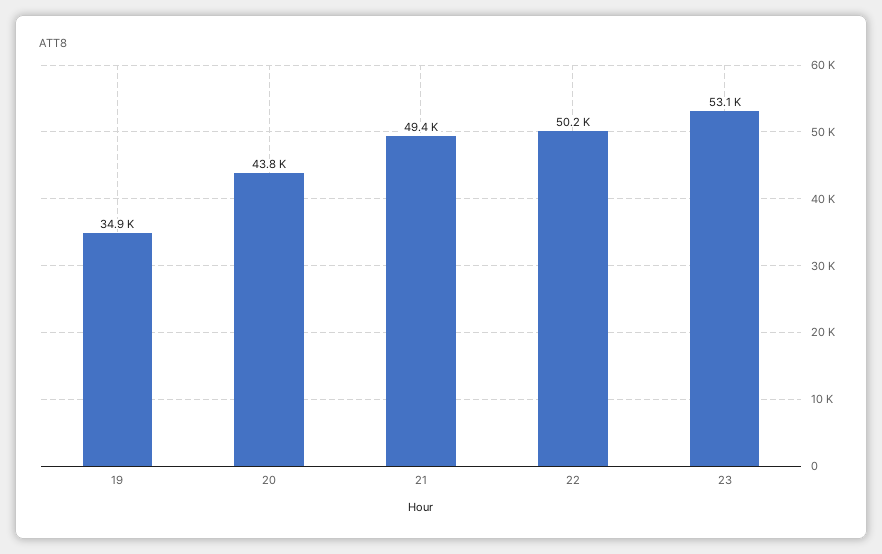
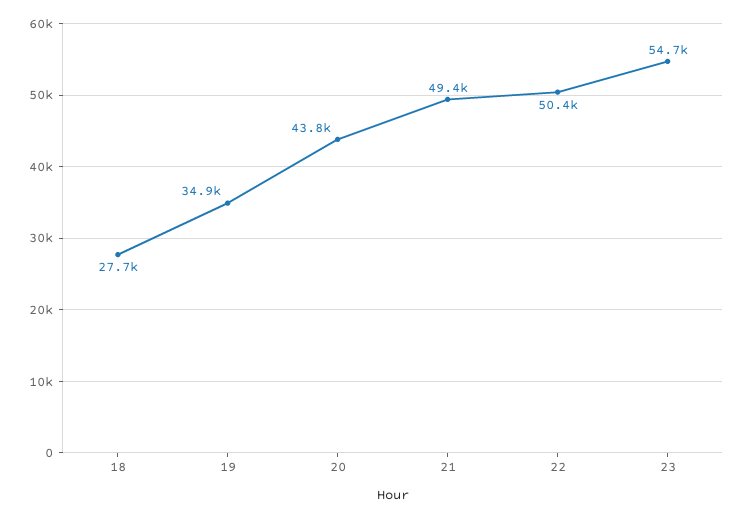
  {
    "19": 34900,
    "20": 43800,
    "21": 49400,
-   "22": 50200,
+   "22": 50400,
-   "23": 53100
+   "23": 54700,
+   "18": 27700
  }

